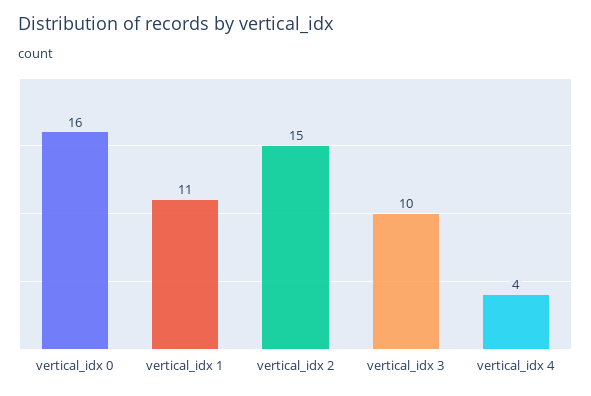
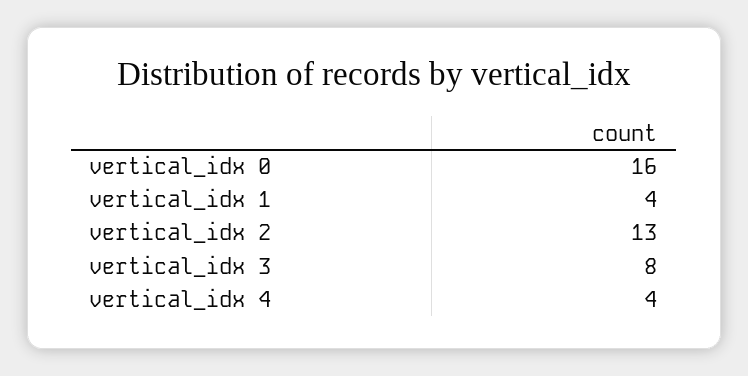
  {
    "vertical_idx 0": 16,
-   "vertical_idx 1": 11,
+   "vertical_idx 1": 4,
-   "vertical_idx 2": 15,
+   "vertical_idx 2": 13,
-   "vertical_idx 3": 10,
+   "vertical_idx 3": 8,
    "vertical_idx 4": 4
  }

